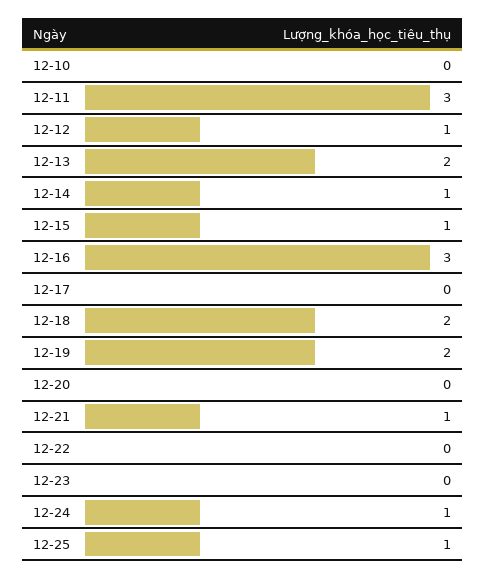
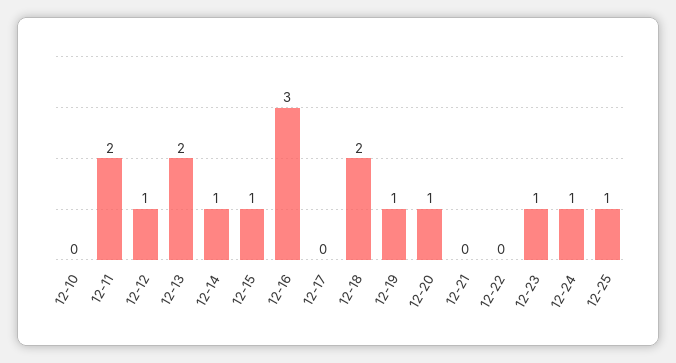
  {
    "12-10": 0,
-   "12-11": 3,
+   "12-11": 2,
    "12-12": 1,
    "12-13": 2,
    "12-14": 1,
    "12-15": 1,
    "12-16": 3,
    "12-17": 0,
    "12-18": 2,
-   "12-19": 2,
+   "12-19": 1,
-   "12-20": 0,
+   "12-20": 1,
-   "12-21": 1,
+   "12-21": 0,
    "12-22": 0,
-   "12-23": 0,
+   "12-23": 1,
    "12-24": 1,
    "12-25": 1
  }

